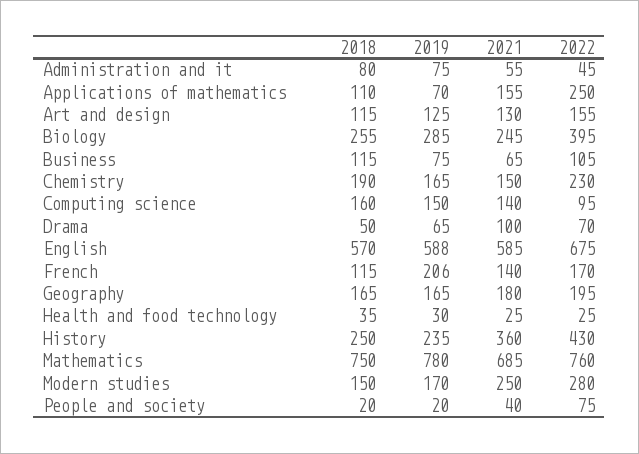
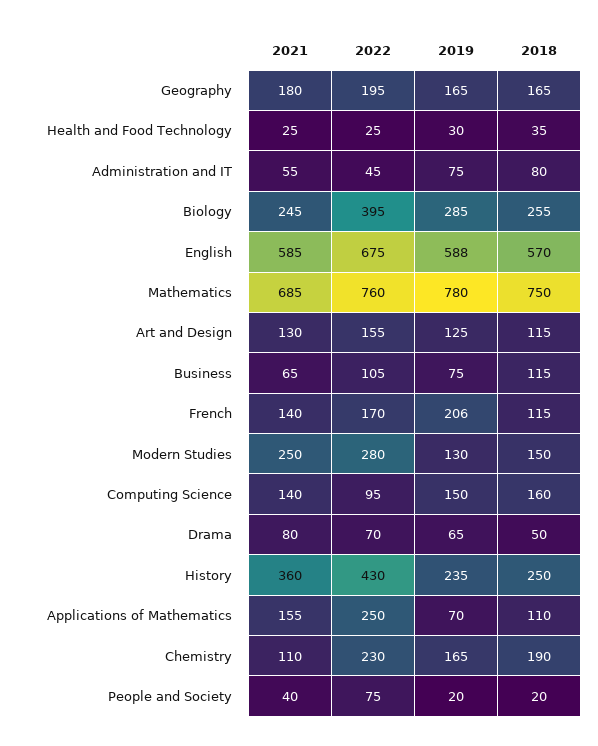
  {
    "2018": {
      "Administration and it": 80,
      "Applications of mathematics": 110,
      "Art and design": 115,
      "Biology": 255,
      "Business": 115,
      "Chemistry": 190,
      "Computing science": 160,
      "Drama": 50,
      "English": 570,
      "French": 115,
      "Geography": 165,
      "Health and food technology": 35,
      "History": 250,
      "Mathematics": 750,
      "Modern studies": 150,
      "People and society": 20
    },
    "2019": {
      "Administration and it": 75,
      "Applications of mathematics": 70,
      "Art and design": 125,
      "Biology": 285,
      "Business": 75,
      "Chemistry": 165,
      "Computing science": 150,
      "Drama": 65,
      "English": 588,
      "French": 206,
      "Geography": 165,
      "Health and food technology": 30,
      "History": 235,
      "Mathematics": 780,
-     "Modern studies": 170,
+     "Modern studies": 130,
      "People and society": 20
    },
    "2021": {
      "Administration and it": 55,
      "Applications of mathematics": 155,
      "Art and design": 130,
      "Biology": 245,
      "Business": 65,
-     "Chemistry": 150,
+     "Chemistry": 110,
      "Computing science": 140,
-     "Drama": 100,
+     "Drama": 80,
      "English": 585,
      "French": 140,
      "Geography": 180,
      "Health and food technology": 25,
      "History": 360,
      "Mathematics": 685,
      "Modern studies": 250,
      "People and society": 40
    },
    "2022": {
      "Administration and it": 45,
      "Applications of mathematics": 250,
      "Art and design": 155,
      "Biology": 395,
      "Business": 105,
      "Chemistry": 230,
      "Computing science": 95,
      "Drama": 70,
      "English": 675,
      "French": 170,
      "Geography": 195,
      "Health and food technology": 25,
      "History": 430,
      "Mathematics": 760,
      "Modern studies": 280,
      "People and society": 75
    }
  }

